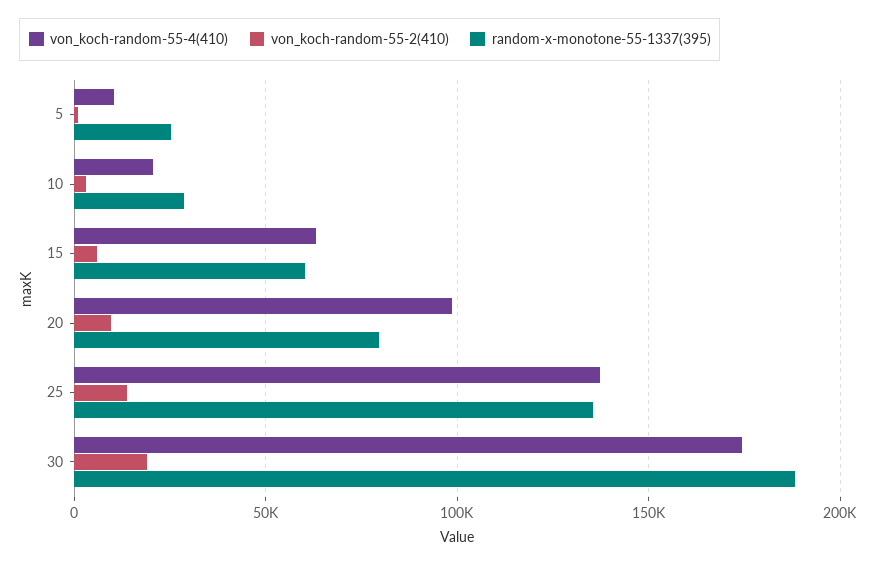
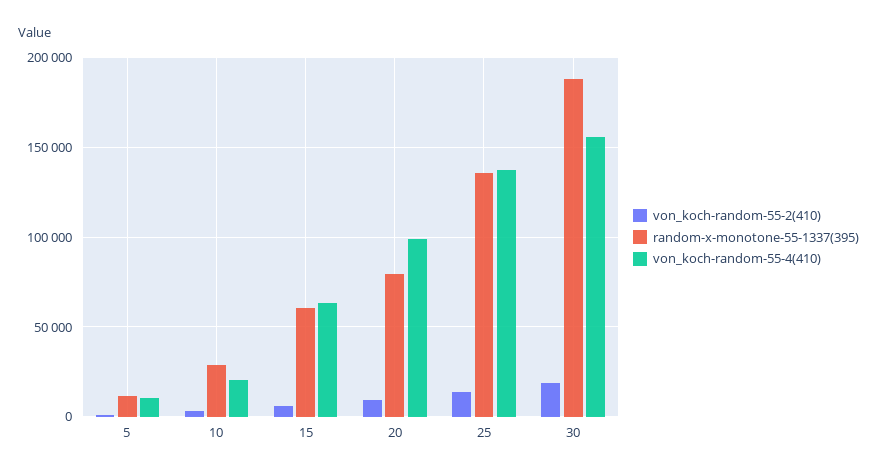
  {
    "von_koch-random-55-4(410)": {
      "5": 10000,
      "10": 20000,
      "15": 65000,
      "20": 100000,
      "25": 135000,
-     "30": 175000
+     "30": 155000
    },
    "von_koch-random-55-2(410)": {
      "5": 0,
      "10": 5000,
      "15": 5000,
      "20": 10000,
      "25": 15000,
      "30": 20000
    },
    "random-x-monotone-55-1337(395)": {
-     "5": 25000,
+     "5": 10000,
      "10": 30000,
      "15": 60000,
      "20": 80000,
      "25": 135000,
      "30": 190000
    }
  }

